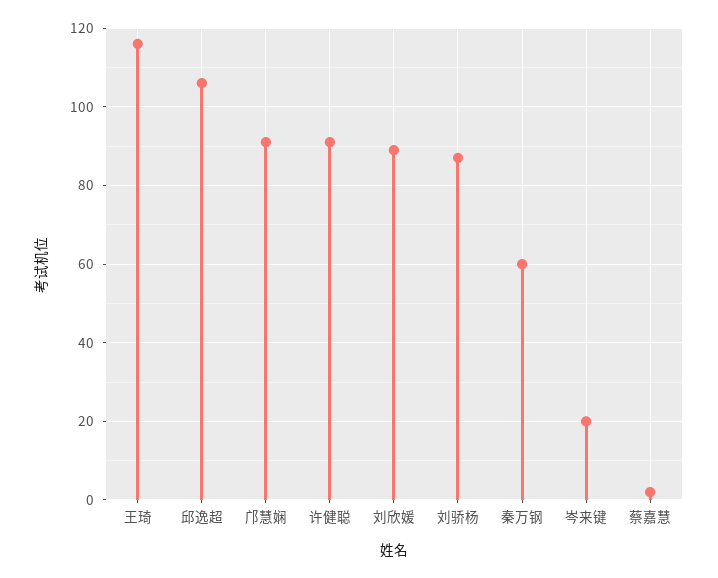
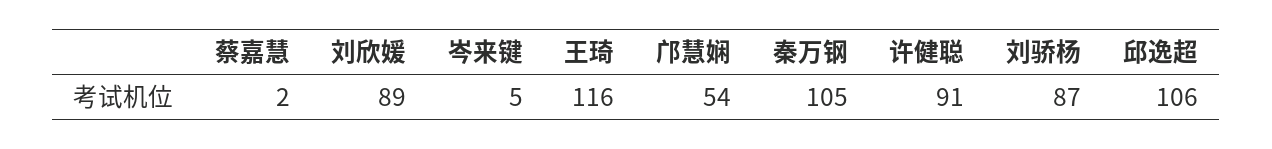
  {
    "王琦": 116,
    "邱逸超": 106,
-   "邝慧娴": 90,
+   "邝慧娴": 54,
    "许健聪": 91,
    "刘欣媛": 89,
    "刘骄杨": 87,
-   "秦万钢": 60,
+   "秦万钢": 105,
-   "岑来键": 20,
+   "岑来键": 5,
    "蔡嘉慧": 2
  }

